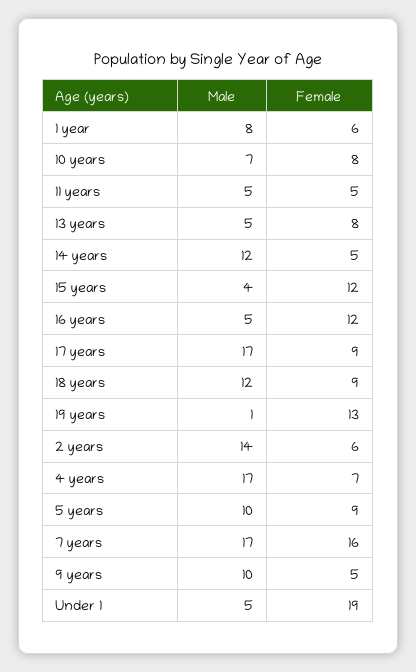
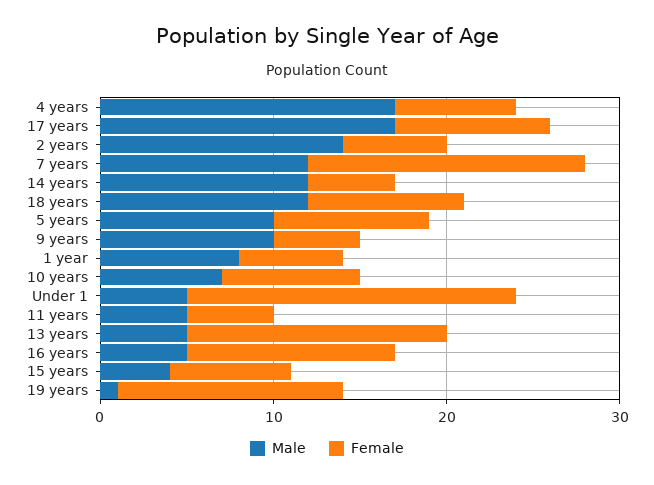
  {
    "Male": {
      "1 year": 8,
      "10 years": 7,
      "11 years": 5,
      "13 years": 5,
      "14 years": 12,
      "15 years": 4,
      "16 years": 5,
      "17 years": 17,
      "18 years": 12,
      "19 years": 1,
      "2 years": 14,
      "4 years": 17,
      "5 years": 10,
-     "7 years": 17,
+     "7 years": 12,
      "9 years": 10,
      "Under 1": 5
    },
    "Female": {
      "1 year": 6,
      "10 years": 8,
      "11 years": 5,
-     "13 years": 8,
+     "13 years": 15,
      "14 years": 5,
-     "15 years": 12,
+     "15 years": 7,
      "16 years": 12,
      "17 years": 9,
      "18 years": 9,
      "19 years": 13,
      "2 years": 6,
      "4 years": 7,
      "5 years": 9,
      "7 years": 16,
      "9 years": 5,
      "Under 1": 19
    }
  }

